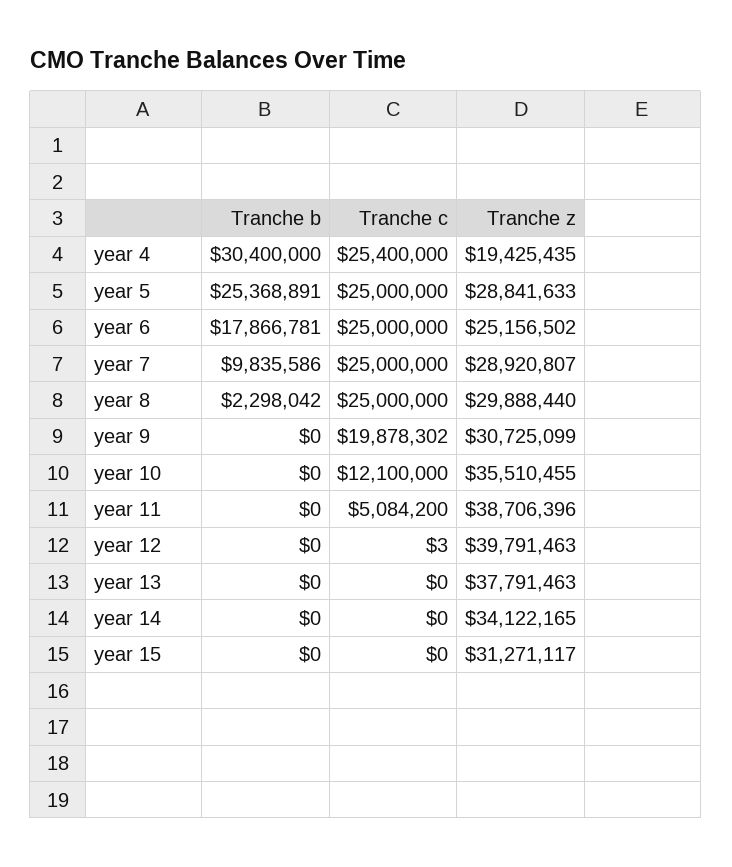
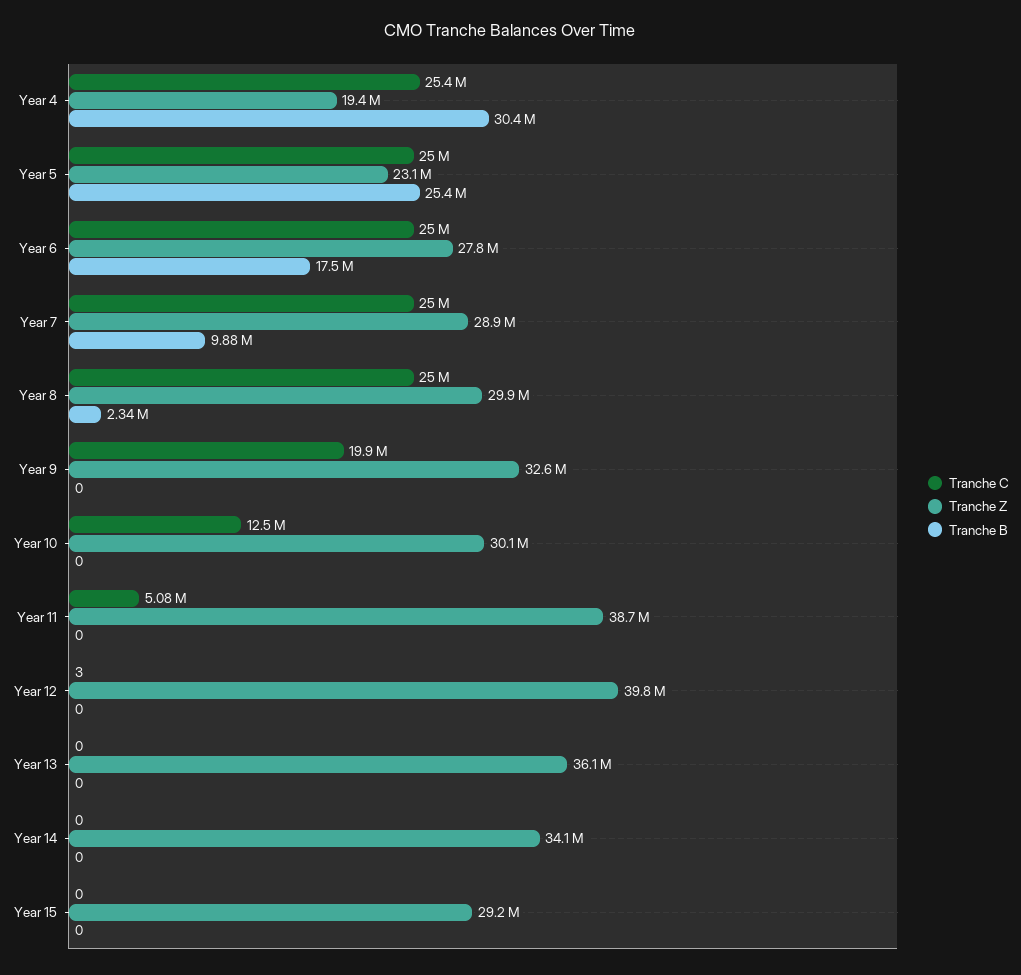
  {
    "Tranche b": {
      "year 4": 30400000,
      "year 5": 25368891,
-     "year 6": 17866781,
+     "year 6": 17500000,
-     "year 7": 9835586,
+     "year 7": 9880000,
-     "year 8": 2298042,
+     "year 8": 2340000,
      "year 9": 0,
      "year 10": 0,
      "year 11": 0,
      "year 12": 0,
      "year 13": 0,
      "year 14": 0,
      "year 15": 0
    },
    "Tranche c": {
      "year 4": 25400000,
      "year 5": 25000000,
      "year 6": 25000000,
      "year 7": 25000000,
      "year 8": 25000000,
      "year 9": 19878302,
-     "year 10": 12100000,
+     "year 10": 12500000,
      "year 11": 5084200,
      "year 12": 3,
      "year 13": 0,
      "year 14": 0,
      "year 15": 0
    },
    "Tranche z": {
      "year 4": 19425435,
-     "year 5": 28841633,
+     "year 5": 23100000,
-     "year 6": 25156502,
+     "year 6": 27800000,
      "year 7": 28920807,
      "year 8": 29888440,
-     "year 9": 30725099,
+     "year 9": 32600000,
-     "year 10": 35510455,
+     "year 10": 30100000,
      "year 11": 38706396,
      "year 12": 39791463,
-     "year 13": 37791463,
+     "year 13": 36100000,
      "year 14": 34122165,
-     "year 15": 31271117
+     "year 15": 29200000
    }
  }

